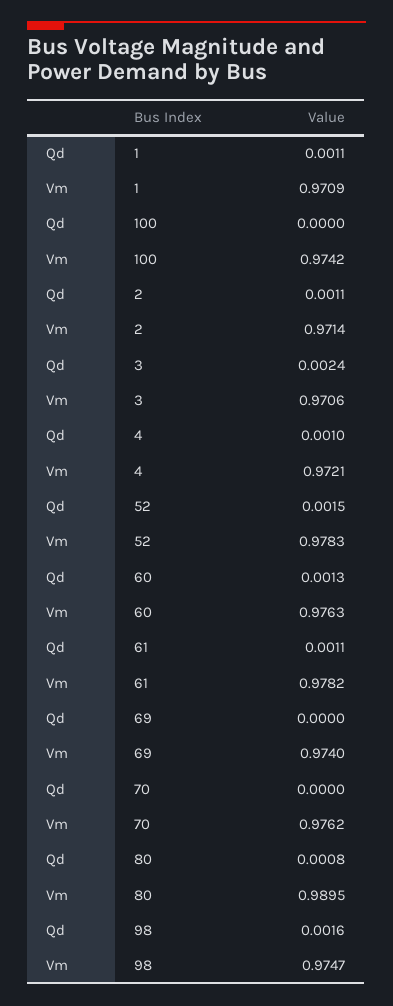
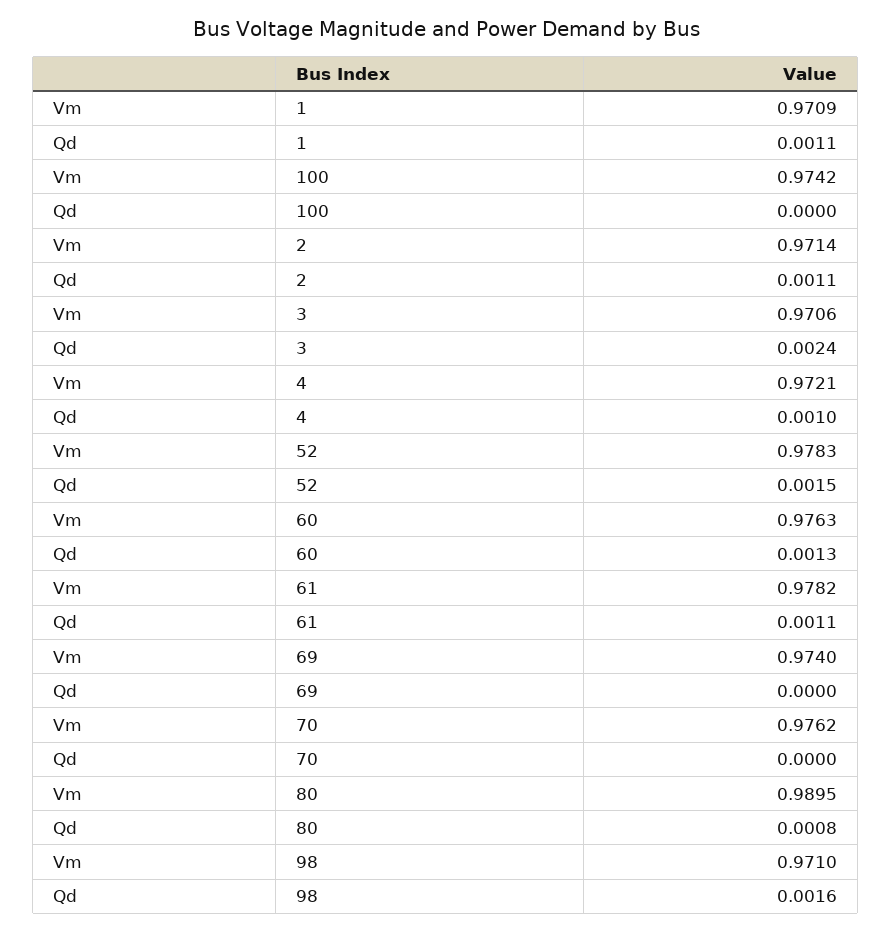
  {
    "Qd": {
      "1": 0.0011,
      "100": 0,
      "2": 0.0011,
      "3": 0.0024,
      "4": 0.001,
      "52": 0.0015,
      "60": 0.0013,
      "61": 0.0011,
      "69": 0,
      "70": 0,
      "80": 0.0008,
      "98": 0.0016
    },
    "Vm": {
      "1": 0.9709,
      "100": 0.9742,
      "2": 0.9714,
      "3": 0.9706,
      "4": 0.9721,
      "52": 0.9783,
      "60": 0.9763,
      "61": 0.9782,
      "69": 0.974,
      "70": 0.9762,
      "80": 0.9895,
-     "98": 0.9747
+     "98": 0.971
    }
  }

